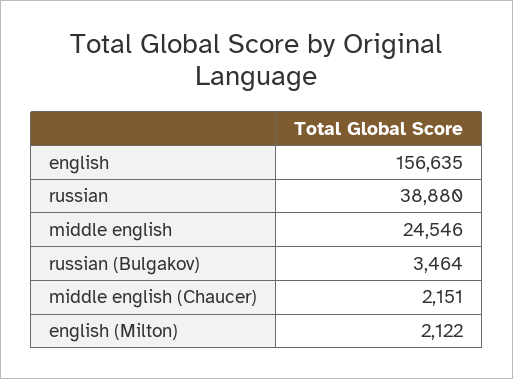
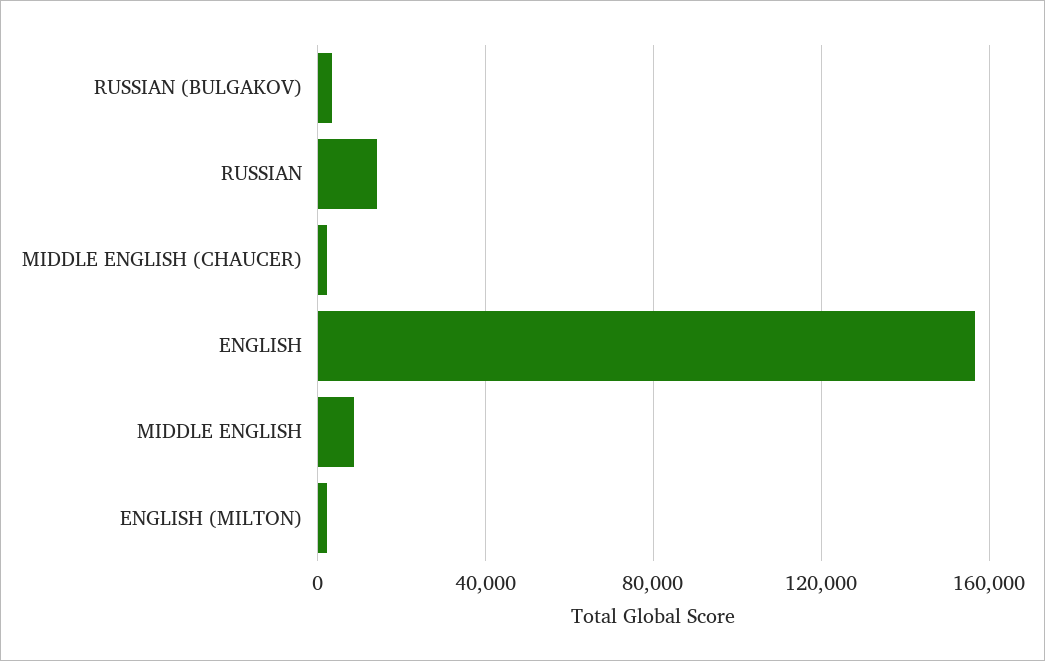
  {
    "english": 156635,
-   "russian": 38880,
+   "russian": 15000,
-   "middle english": 24546,
+   "middle english": 10000,
    "russian (Bulgakov)": 3464,
    "middle english (Chaucer)": 2151,
    "english (Milton)": 2122
  }

